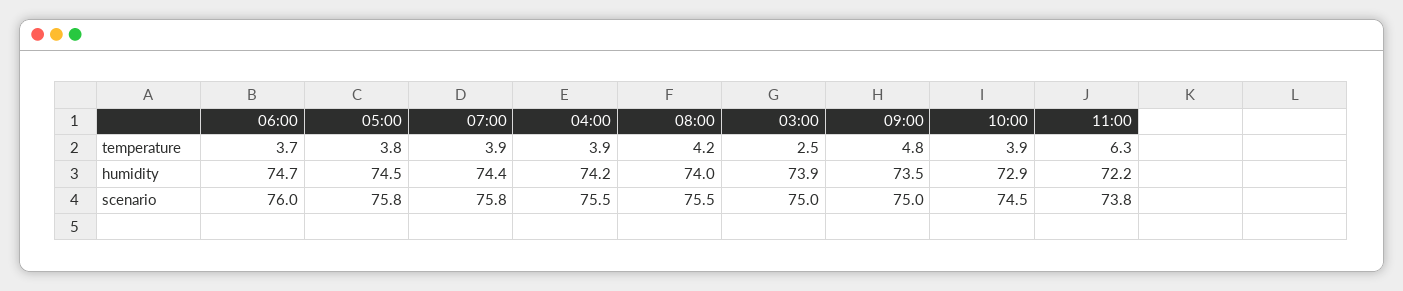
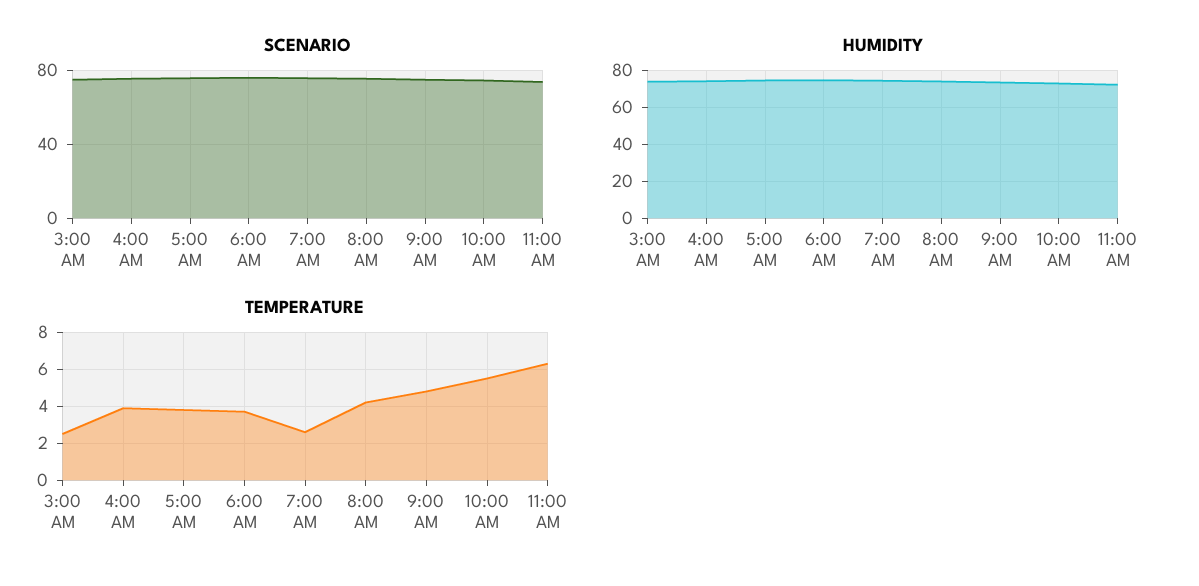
  {
    "temperature": {
      "06:00": 3.7,
      "05:00": 3.8,
-     "07:00": 3.9,
+     "07:00": 2.5,
      "04:00": 3.9,
      "08:00": 4.2,
      "03:00": 2.5,
      "09:00": 4.8,
-     "10:00": 3.9,
+     "10:00": 5.5,
      "11:00": 6.3
    },
    "humidity": {
      "06:00": 74.7,
      "05:00": 74.5,
      "07:00": 74.4,
      "04:00": 74.2,
      "08:00": 74,
      "03:00": 73.9,
      "09:00": 73.5,
      "10:00": 72.9,
      "11:00": 72.2
    },
    "scenario": {
      "06:00": 76,
      "05:00": 75.8,
      "07:00": 75.8,
      "04:00": 75.5,
      "08:00": 75.5,
      "03:00": 75,
      "09:00": 75,
      "10:00": 74.5,
      "11:00": 73.8
    }
  }

